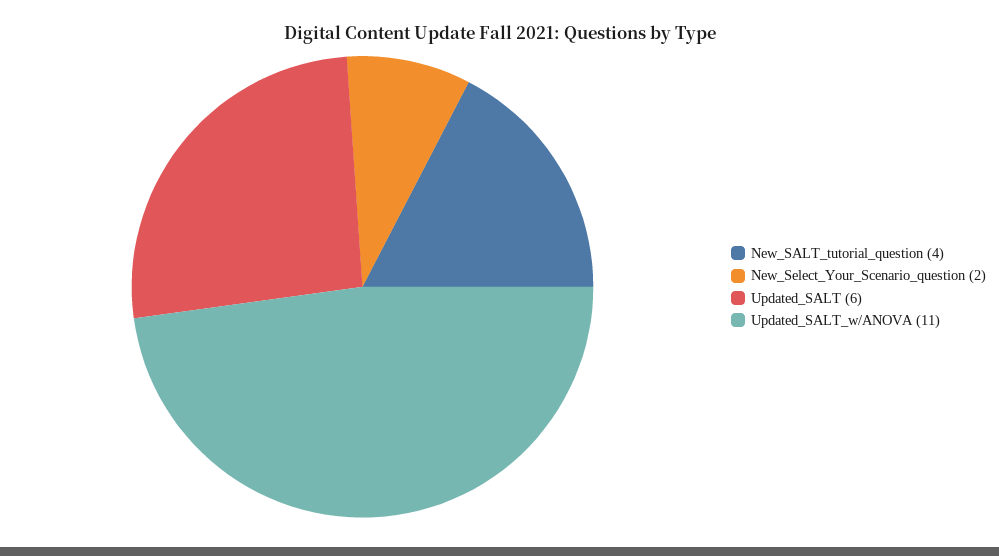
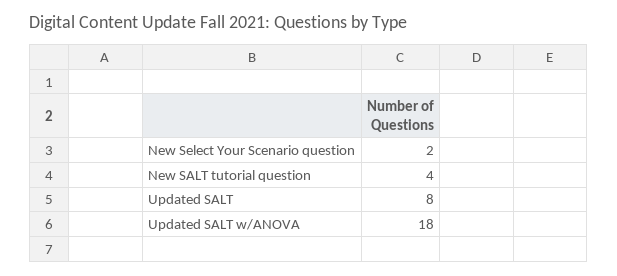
  {
    "New_SALT_tutorial_question": 4,
    "New_Select_Your_Scenario_question": 2,
-   "Updated_SALT": 6,
+   "Updated_SALT": 8,
-   "Updated_SALT_w/ANOVA": 11
+   "Updated_SALT_w/ANOVA": 18
  }

